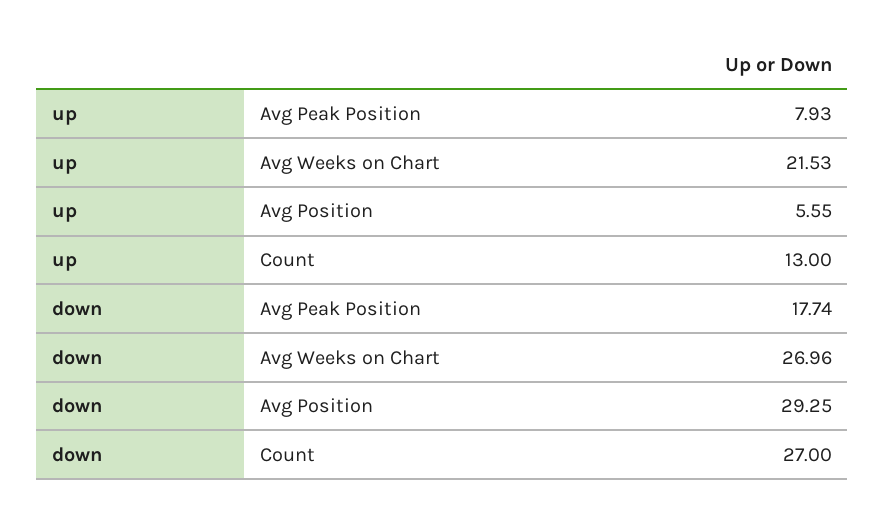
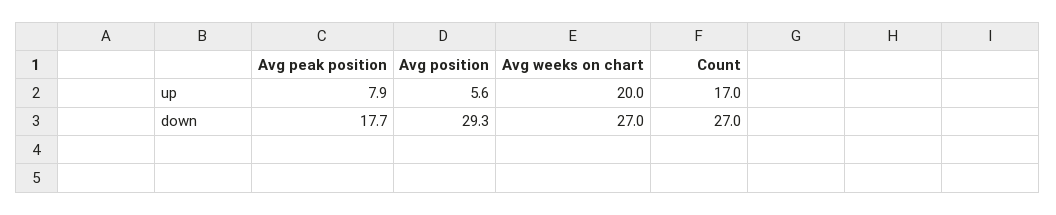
  {
    "up": {
      "Avg Peak Position": 7.93,
-     "Avg Weeks on Chart": 21.53,
+     "Avg Weeks on Chart": 20,
      "Avg Position": 5.55,
-     "Count": 13
+     "Count": 17
    },
    "down": {
      "Avg Peak Position": 17.74,
      "Avg Weeks on Chart": 26.96,
      "Avg Position": 29.25,
      "Count": 27
    }
  }

